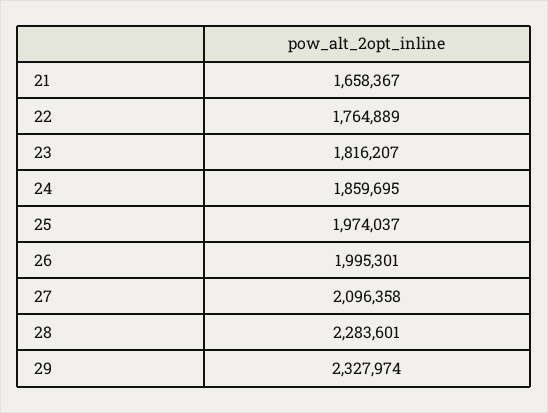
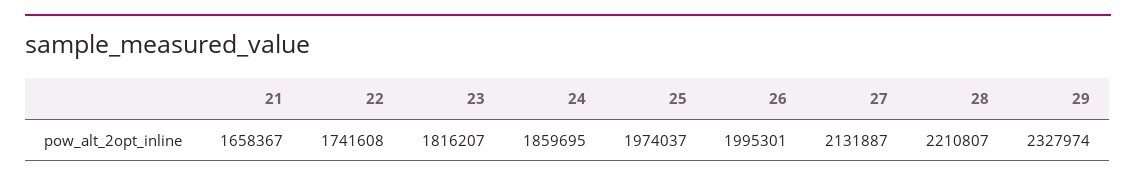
  {
    "21": 1658367,
-   "22": 1764889,
+   "22": 1741608,
    "23": 1816207,
    "24": 1859695,
    "25": 1974037,
    "26": 1995301,
-   "27": 2096358,
+   "27": 2131887,
-   "28": 2283601,
+   "28": 2210807,
    "29": 2327974
  }

